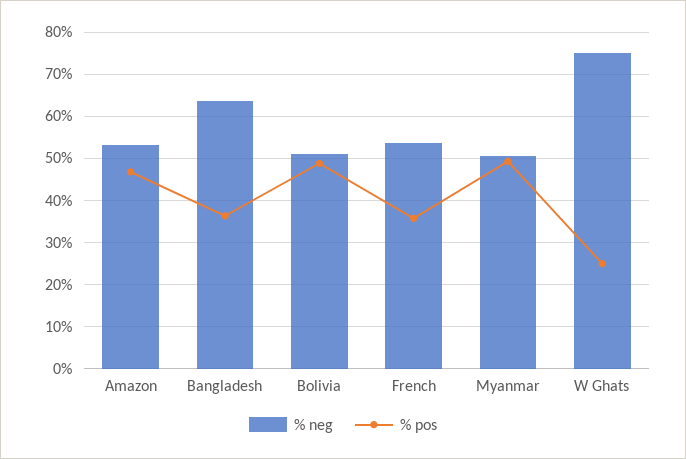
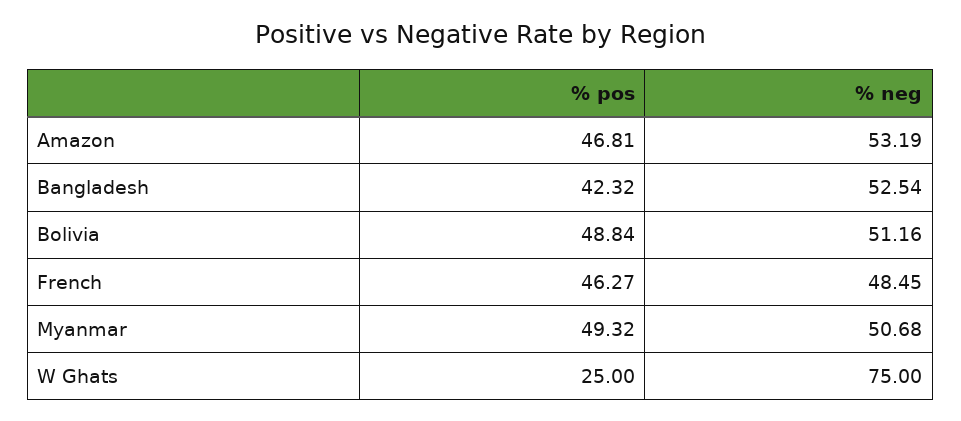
  {
    "% neg": {
      "Amazon": 53.19,
-     "Bangladesh": 64,
+     "Bangladesh": 52.54,
      "Bolivia": 51.16,
-     "French": 54,
+     "French": 48.45,
      "Myanmar": 50.68,
      "W Ghats": 75
    },
    "% pos": {
      "Amazon": 46.81,
-     "Bangladesh": 36,
+     "Bangladesh": 42.32,
      "Bolivia": 48.84,
-     "French": 36,
+     "French": 46.27,
      "Myanmar": 49.32,
      "W Ghats": 25
    }
  }

